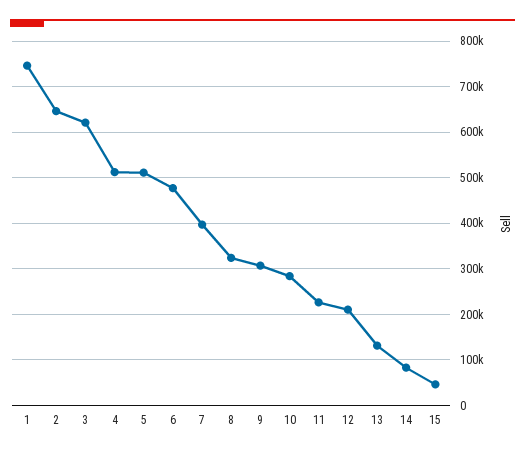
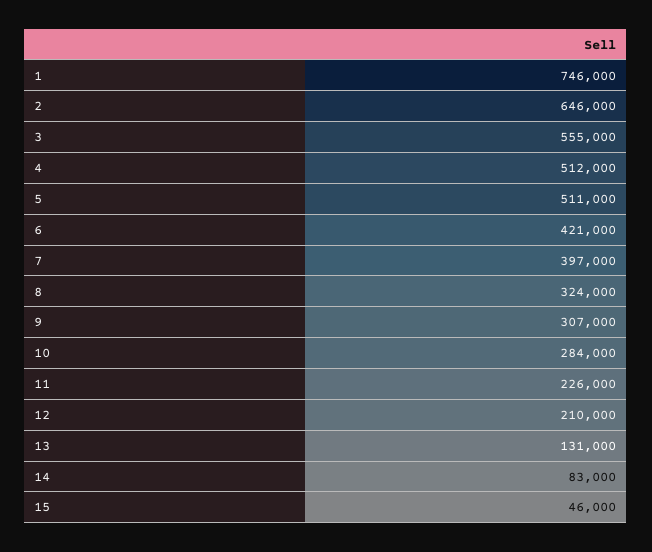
  {
    "1": 746000,
    "2": 646000,
-   "3": 620000,
+   "3": 555000,
    "4": 512000,
    "5": 511000,
-   "6": 480000,
+   "6": 421000,
    "7": 397000,
    "8": 324000,
    "9": 307000,
    "10": 284000,
    "11": 226000,
    "12": 210000,
    "13": 131000,
    "14": 83000,
    "15": 46000
  }

